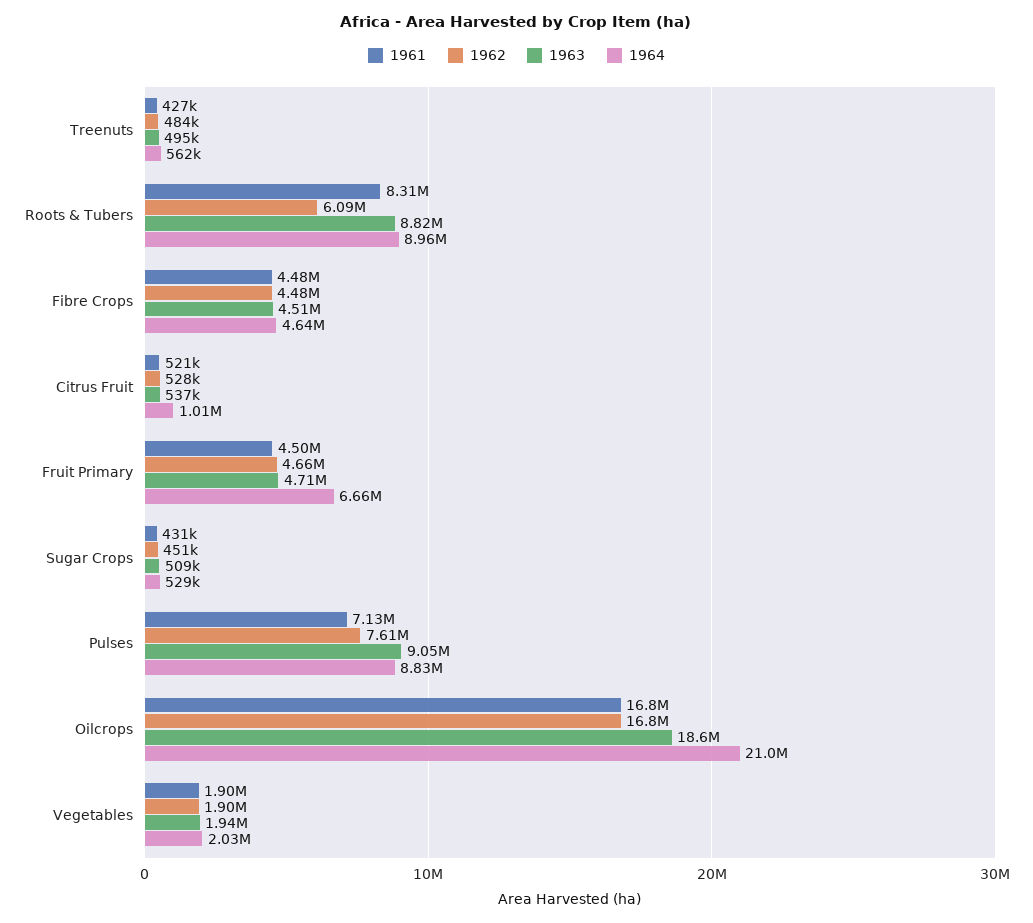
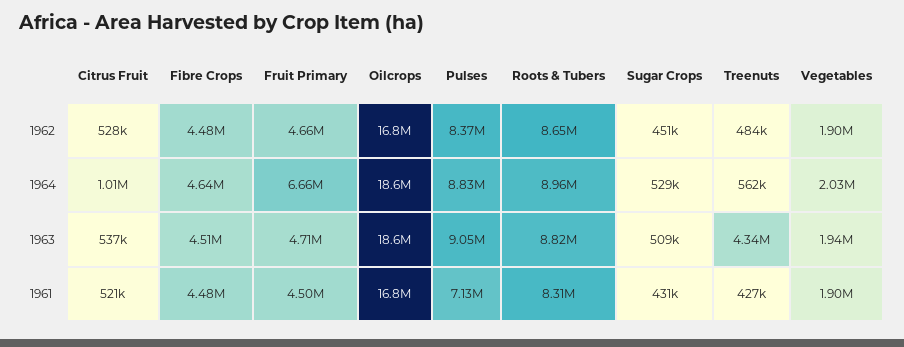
  {
    "1961": {
      "Treenuts": 427000,
      "Roots & Tubers": 8310000,
      "Fibre Crops": 4480000,
      "Citrus Fruit": 521000,
      "Fruit Primary": 4500000,
      "Sugar Crops": 431000,
      "Pulses": 7130000,
      "Oilcrops": 16800000,
      "Vegetables": 1900000
    },
    "1962": {
      "Treenuts": 484000,
-     "Roots & Tubers": 6090000,
+     "Roots & Tubers": 8650000,
      "Fibre Crops": 4480000,
      "Citrus Fruit": 528000,
      "Fruit Primary": 4660000,
      "Sugar Crops": 451000,
-     "Pulses": 7610000,
+     "Pulses": 8370000,
      "Oilcrops": 16800000,
      "Vegetables": 1900000
    },
    "1963": {
-     "Treenuts": 495000,
+     "Treenuts": 4340000,
      "Roots & Tubers": 8820000,
      "Fibre Crops": 4510000,
      "Citrus Fruit": 537000,
      "Fruit Primary": 4710000,
      "Sugar Crops": 509000,
      "Pulses": 9050000,
      "Oilcrops": 18600000,
      "Vegetables": 1940000
    },
    "1964": {
      "Treenuts": 562000,
      "Roots & Tubers": 8960000,
      "Fibre Crops": 4640000,
      "Citrus Fruit": 1010000,
      "Fruit Primary": 6660000,
      "Sugar Crops": 529000,
      "Pulses": 8830000,
-     "Oilcrops": 21000000,
+     "Oilcrops": 18600000,
      "Vegetables": 2030000
    }
  }

